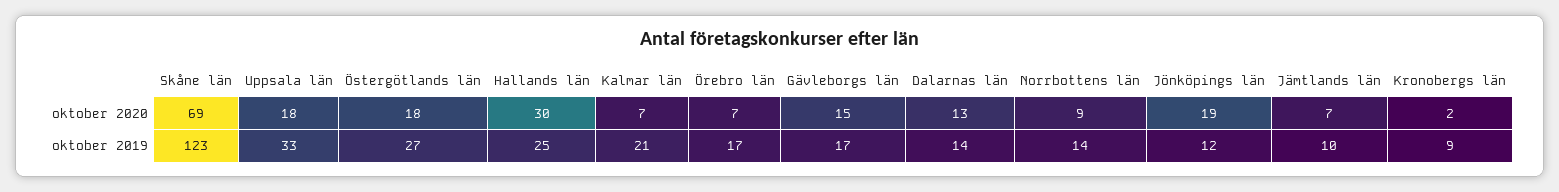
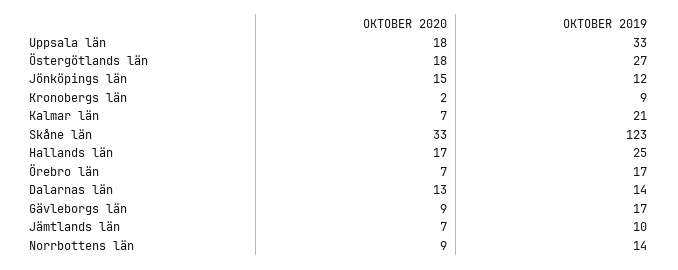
  {
    "Skåne län": {
-     "oktober 2020": 69,
+     "oktober 2020": 33,
      "oktober 2019": 123
    },
    "Uppsala län": {
      "oktober 2020": 18,
      "oktober 2019": 33
    },
    "Östergötlands län": {
      "oktober 2020": 18,
      "oktober 2019": 27
    },
    "Hallands län": {
-     "oktober 2020": 30,
+     "oktober 2020": 17,
      "oktober 2019": 25
    },
    "Kalmar län": {
      "oktober 2020": 7,
      "oktober 2019": 21
    },
    "Örebro län": {
      "oktober 2020": 7,
      "oktober 2019": 17
    },
    "Gävleborgs län": {
-     "oktober 2020": 15,
+     "oktober 2020": 9,
      "oktober 2019": 17
    },
    "Dalarnas län": {
      "oktober 2020": 13,
      "oktober 2019": 14
    },
    "Norrbottens län": {
      "oktober 2020": 9,
      "oktober 2019": 14
    },
    "Jönköpings län": {
-     "oktober 2020": 19,
+     "oktober 2020": 15,
      "oktober 2019": 12
    },
    "Jämtlands län": {
      "oktober 2020": 7,
      "oktober 2019": 10
    },
    "Kronobergs län": {
      "oktober 2020": 2,
      "oktober 2019": 9
    }
  }

